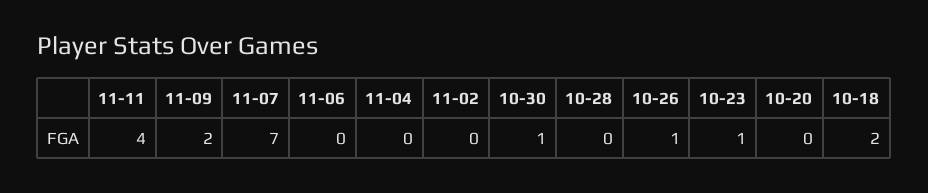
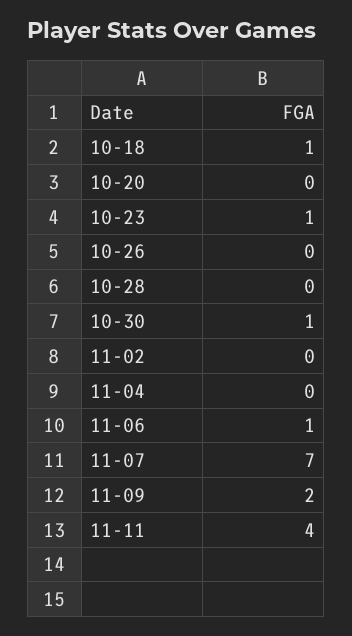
  {
    "11-11": 4,
    "11-09": 2,
    "11-07": 7,
-   "11-06": 0,
+   "11-06": 1,
    "11-04": 0,
    "11-02": 0,
    "10-30": 1,
    "10-28": 0,
-   "10-26": 1,
+   "10-26": 0,
    "10-23": 1,
    "10-20": 0,
-   "10-18": 2
+   "10-18": 1
  }

